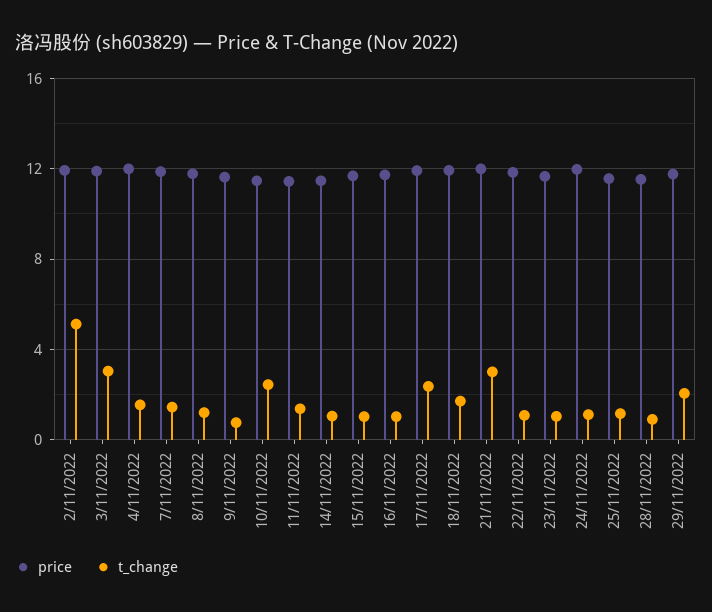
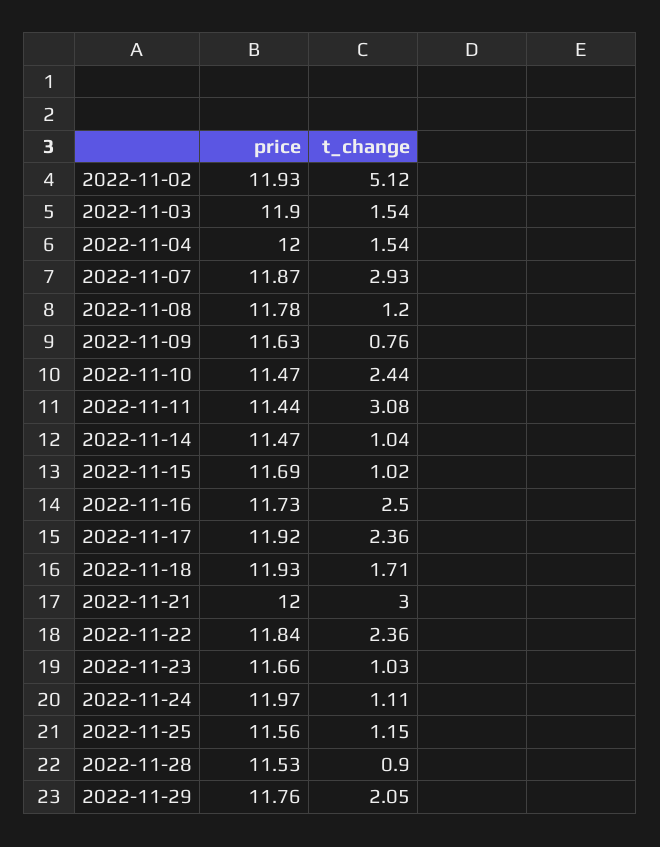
  {
    "price": {
      "2/11/2022": 11.93,
      "3/11/2022": 11.9,
      "4/11/2022": 12,
      "7/11/2022": 11.87,
      "8/11/2022": 11.78,
      "9/11/2022": 11.63,
      "10/11/2022": 11.47,
      "11/11/2022": 11.44,
      "14/11/2022": 11.47,
      "15/11/2022": 11.69,
      "16/11/2022": 11.73,
      "17/11/2022": 11.92,
      "18/11/2022": 11.93,
      "21/11/2022": 12,
      "22/11/2022": 11.84,
      "23/11/2022": 11.66,
      "24/11/2022": 11.97,
      "25/11/2022": 11.56,
      "28/11/2022": 11.53,
      "29/11/2022": 11.76
    },
    "t_change": {
      "2/11/2022": 5.12,
-     "3/11/2022": 3,
+     "3/11/2022": 1.54,
      "4/11/2022": 1.54,
-     "7/11/2022": 1.5,
+     "7/11/2022": 2.93,
      "8/11/2022": 1.2,
      "9/11/2022": 0.76,
      "10/11/2022": 2.44,
-     "11/11/2022": 1.5,
+     "11/11/2022": 3.08,
      "14/11/2022": 1.04,
      "15/11/2022": 1.02,
-     "16/11/2022": 1,
+     "16/11/2022": 2.5,
      "17/11/2022": 2.36,
      "18/11/2022": 1.71,
      "21/11/2022": 3,
-     "22/11/2022": 1,
+     "22/11/2022": 2.36,
      "23/11/2022": 1.03,
      "24/11/2022": 1.11,
      "25/11/2022": 1.15,
      "28/11/2022": 0.9,
      "29/11/2022": 2.05
    }
  }

